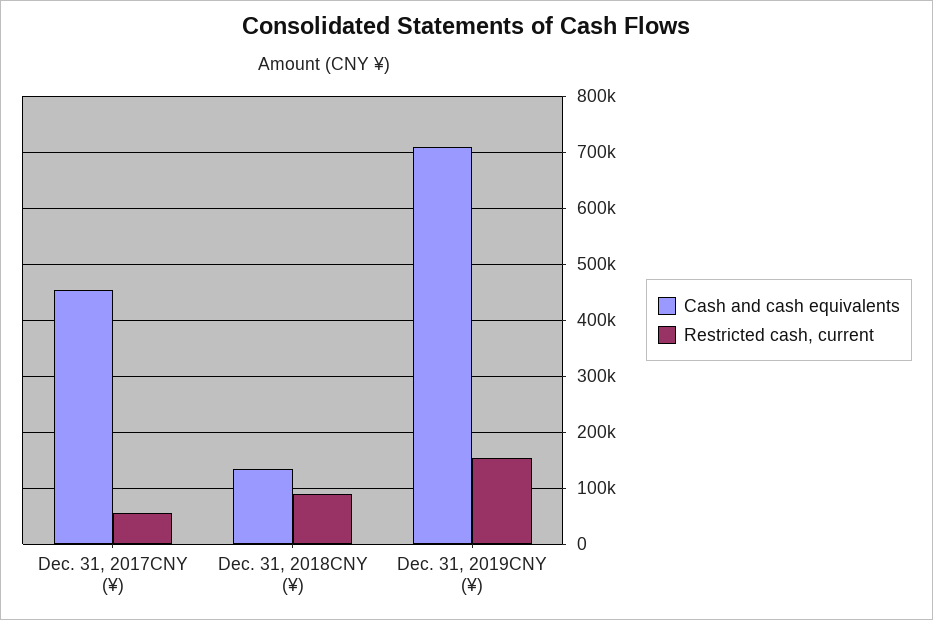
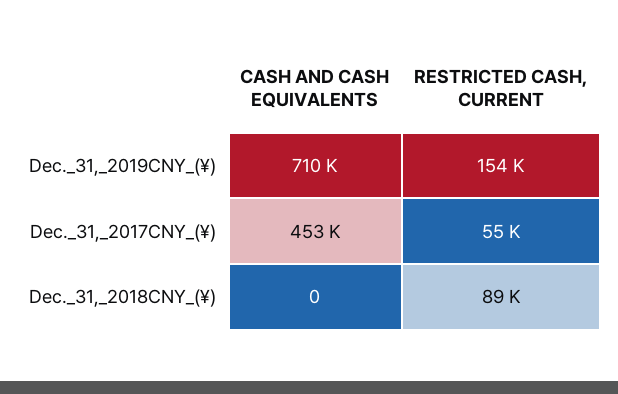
  {
    "Cash and cash equivalents": {
      "Dec. 31, 2017CNY (¥)": 453000,
-     "Dec. 31, 2018CNY (¥)": 140000,
+     "Dec. 31, 2018CNY (¥)": 0,
      "Dec. 31, 2019CNY (¥)": 710000
    },
    "Restricted cash, current": {
      "Dec. 31, 2017CNY (¥)": 55000,
      "Dec. 31, 2018CNY (¥)": 89000,
      "Dec. 31, 2019CNY (¥)": 154000
    }
  }

